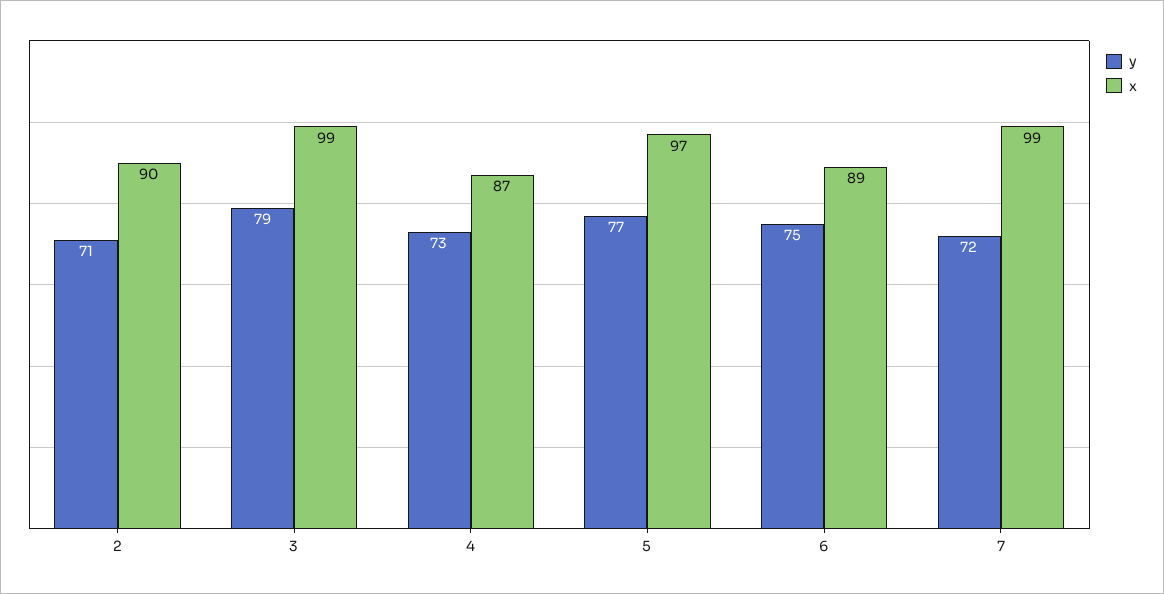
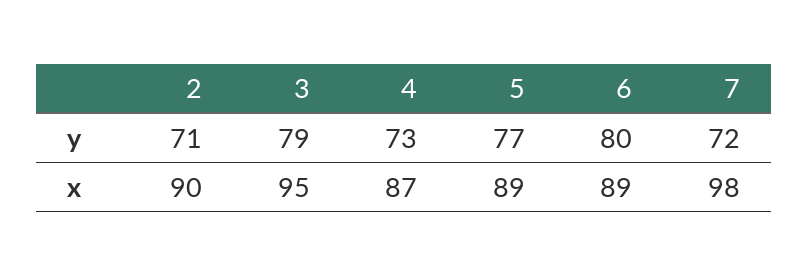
  {
    "y": {
      "2": 71,
      "3": 79,
      "4": 73,
      "5": 77,
-     "6": 75,
+     "6": 80,
      "7": 72
    },
    "x": {
      "2": 90,
-     "3": 99,
+     "3": 95,
      "4": 87,
-     "5": 97,
+     "5": 89,
      "6": 89,
-     "7": 99
+     "7": 98
    }
  }

